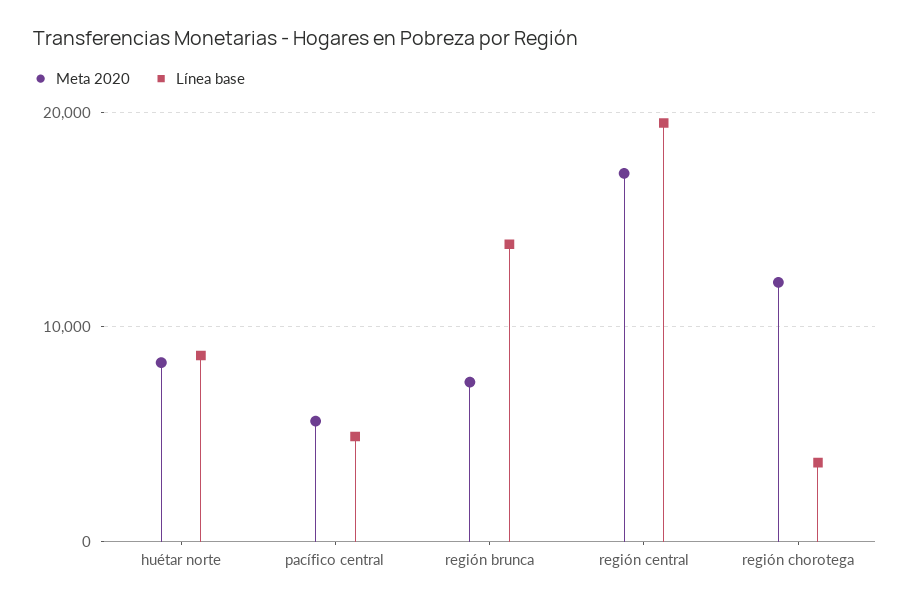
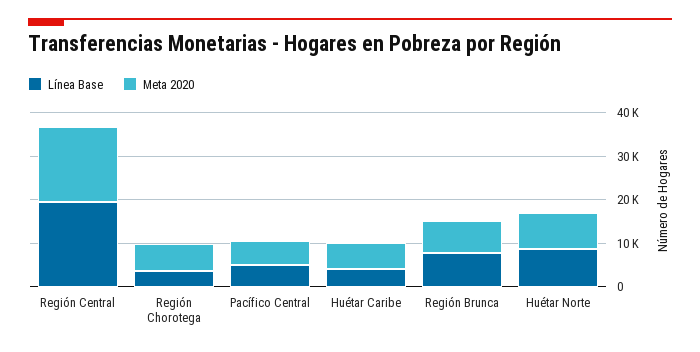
  {
    "Meta 2020": {
      "huétar norte": 8000,
      "pacífico central": 6000,
      "región brunca": 7000,
      "región central": 17000,
-     "región chorotega": 12000
+     "región chorotega": 6000,
+     "Huétar Caribe": 6000
    },
    "Línea base": {
      "huétar norte": 9000,
      "pacífico central": 5000,
-     "región brunca": 14000,
+     "región brunca": 8000,
      "región central": 20000,
-     "región chorotega": 4000
+     "región chorotega": 4000,
+     "Huétar Caribe": 4000
    }
  }

